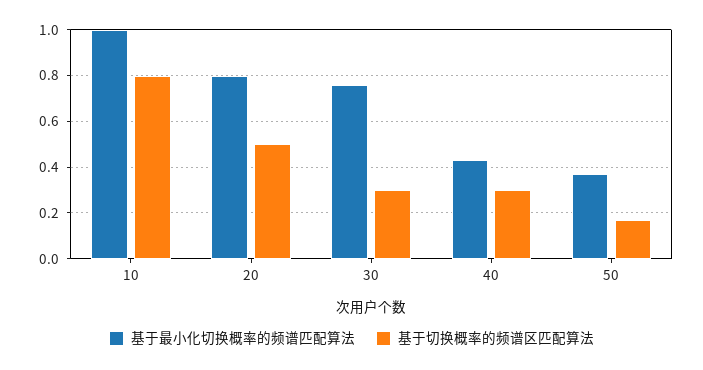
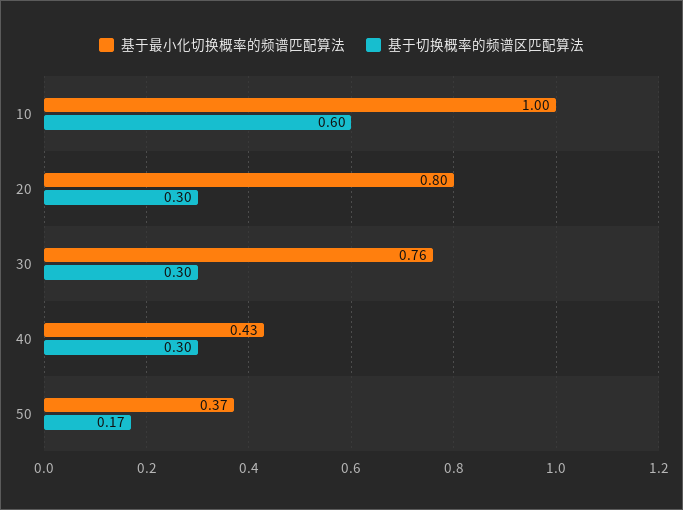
  {
    "基于最小化切换概率的频谱匹配算法": {
      "10": 1,
      "20": 0.8,
      "30": 0.76,
      "40": 0.43,
      "50": 0.37
    },
    "基于切换概率的频谱区匹配算法": {
-     "10": 0.8,
+     "10": 0.6,
-     "20": 0.5,
+     "20": 0.3,
      "30": 0.3,
      "40": 0.3,
      "50": 0.17
    }
  }

